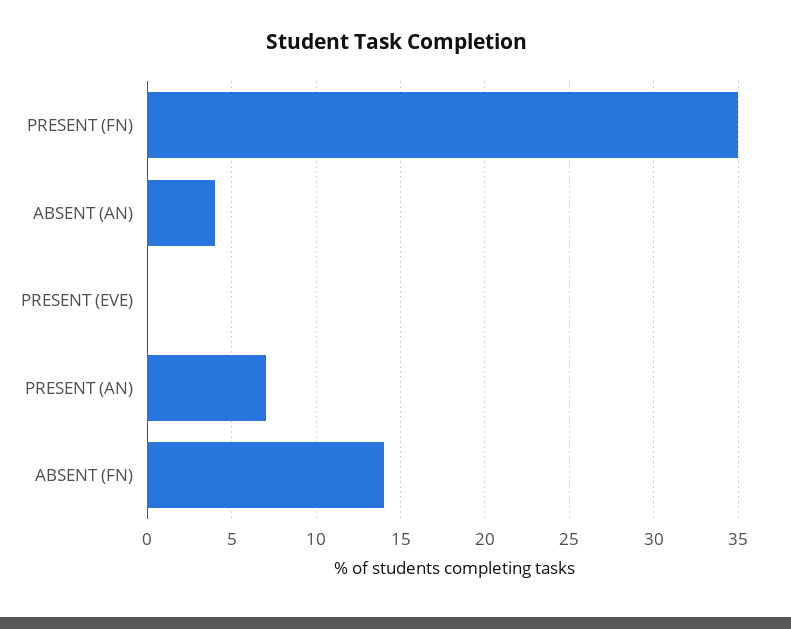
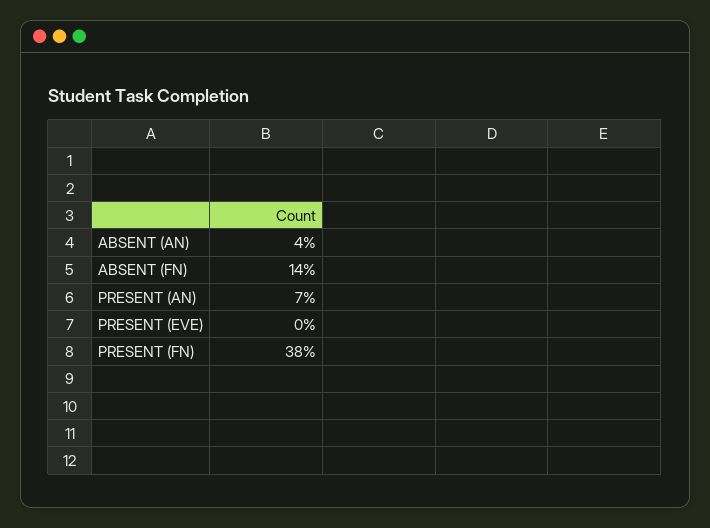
  {
-   "PRESENT (FN)": 35,
+   "PRESENT (FN)": 38,
    "ABSENT (AN)": 4,
    "PRESENT (EVE)": 0,
    "PRESENT (AN)": 7,
    "ABSENT (FN)": 14
  }

